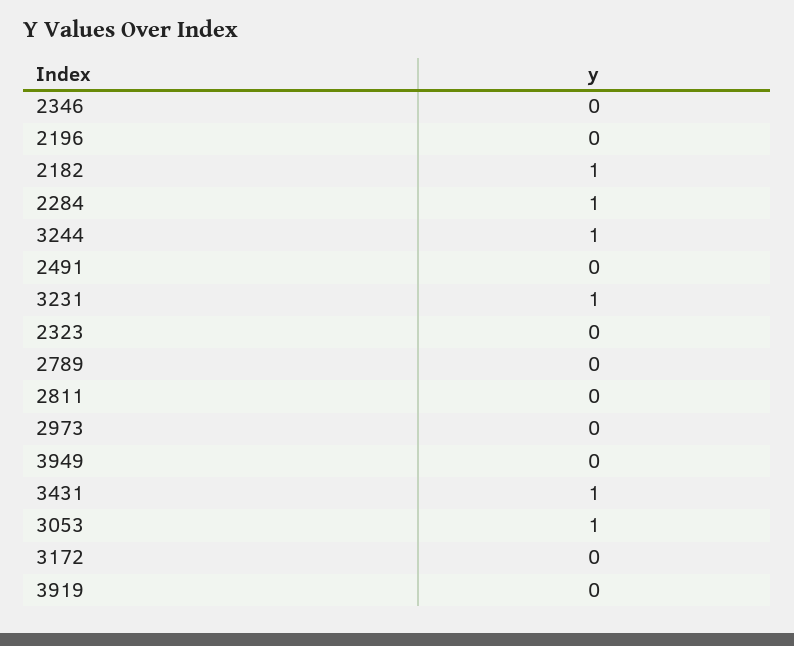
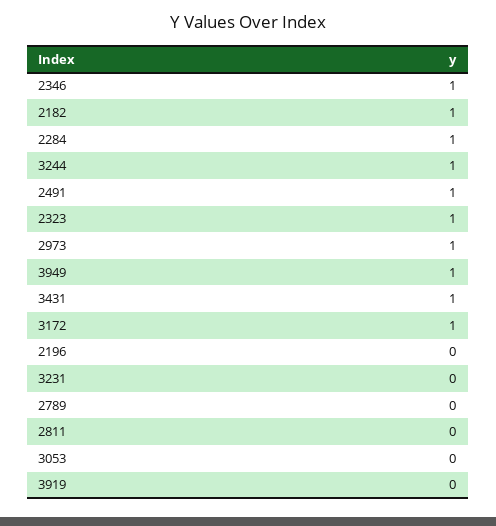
  {
-   "2346": 0,
+   "2346": 1,
    "2196": 0,
    "2182": 1,
    "2284": 1,
    "3244": 1,
-   "2491": 0,
+   "2491": 1,
-   "3231": 1,
+   "3231": 0,
-   "2323": 0,
+   "2323": 1,
    "2789": 0,
    "2811": 0,
-   "2973": 0,
+   "2973": 1,
-   "3949": 0,
+   "3949": 1,
    "3431": 1,
-   "3053": 1,
+   "3053": 0,
-   "3172": 0,
+   "3172": 1,
    "3919": 0
  }

